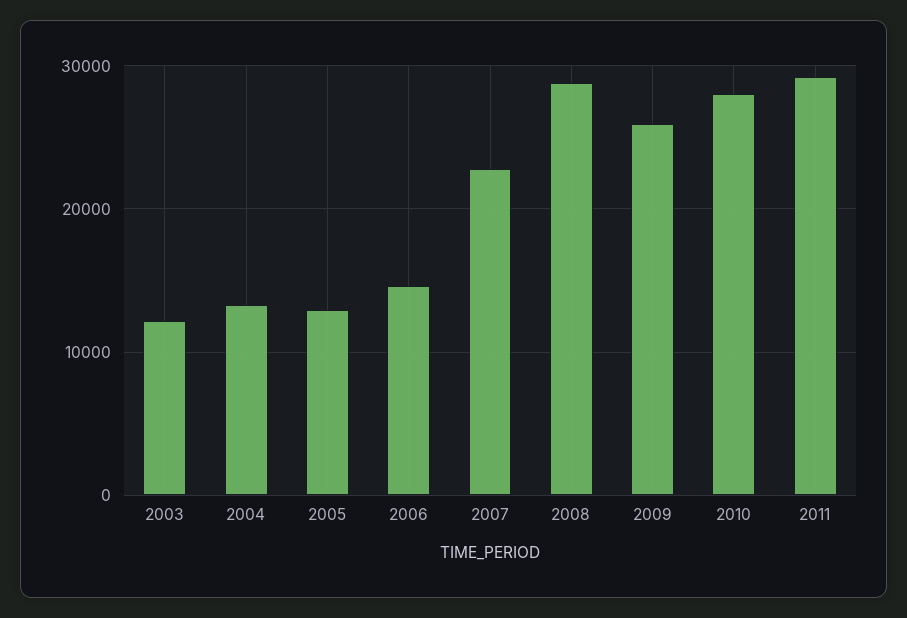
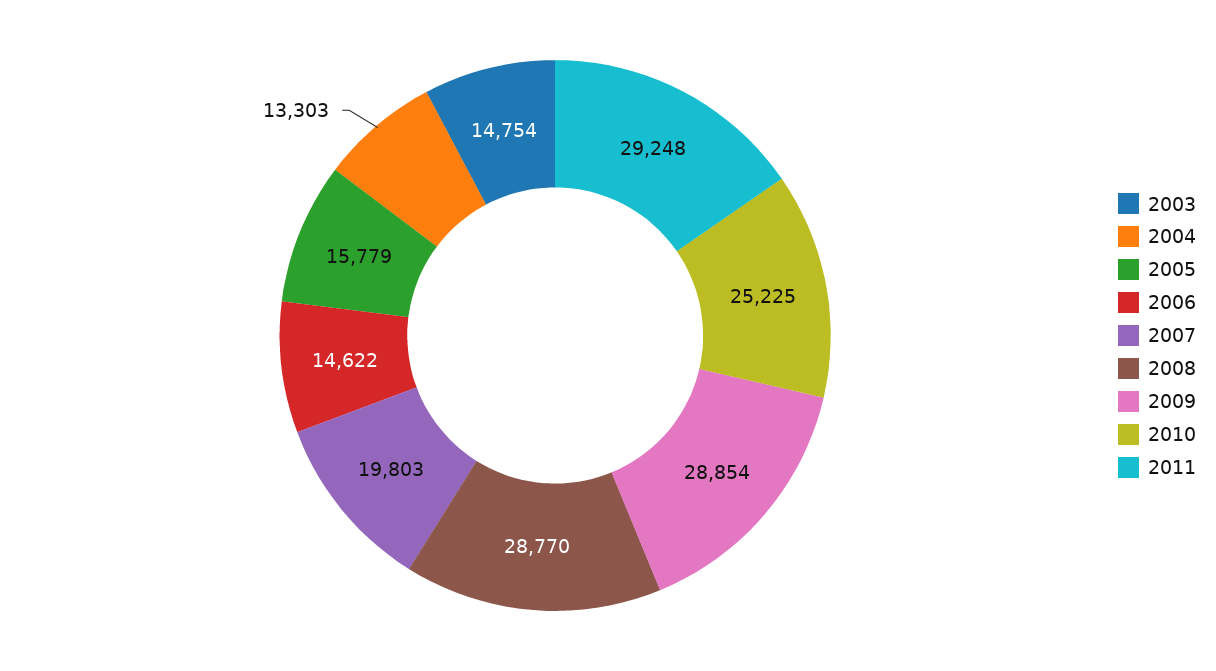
  {
-   "2003": 12000,
+   "2003": 14754,
    "2004": 13303,
-   "2005": 13000,
+   "2005": 15779,
    "2006": 14622,
-   "2007": 23000,
+   "2007": 19803,
    "2008": 28770,
-   "2009": 26000,
+   "2009": 28854,
-   "2010": 28000,
+   "2010": 25225,
    "2011": 29248
  }

